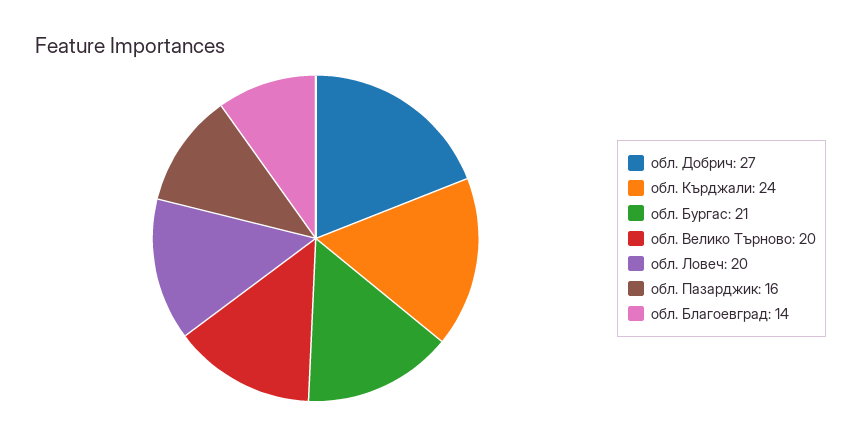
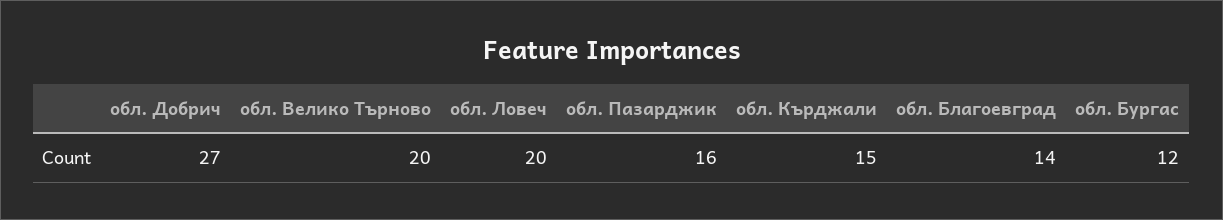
  {
    "обл. Добрич": 27,
-   "обл. Кърджали": 24,
+   "обл. Кърджали": 15,
-   "обл. Бургас": 21,
+   "обл. Бургас": 12,
    "обл. Велико Търново": 20,
    "обл. Ловеч": 20,
    "обл. Пазарджик": 16,
    "обл. Благоевград": 14
  }

